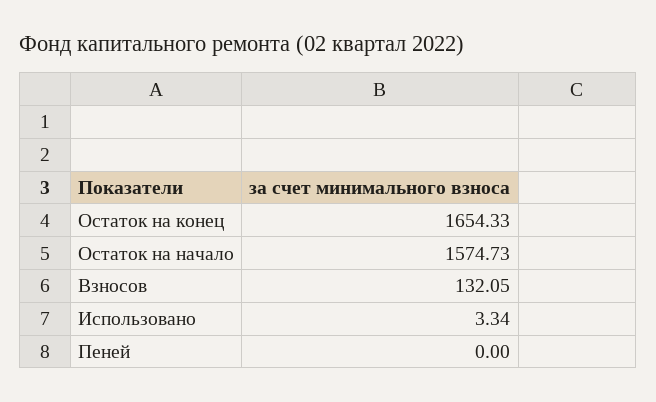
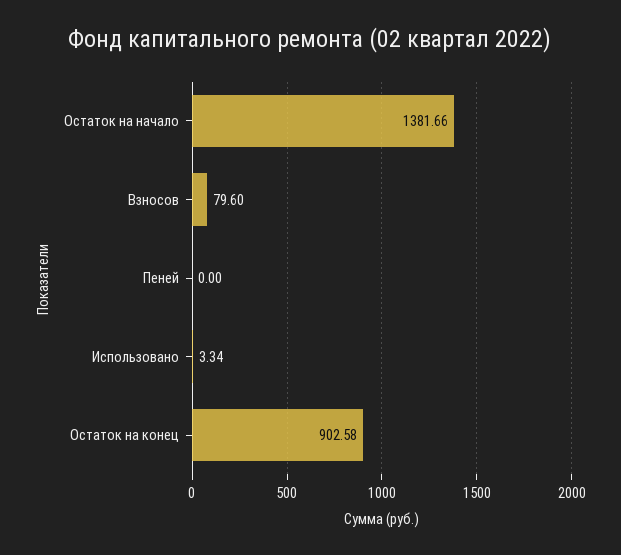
  {
-   "Остаток на конец": 1654.33,
+   "Остаток на конец": 902.58,
-   "Остаток на начало": 1574.73,
+   "Остаток на начало": 1381.66,
-   "Взносов": 132.05,
+   "Взносов": 79.6,
    "Использовано": 3.34,
    "Пеней": 0
  }

